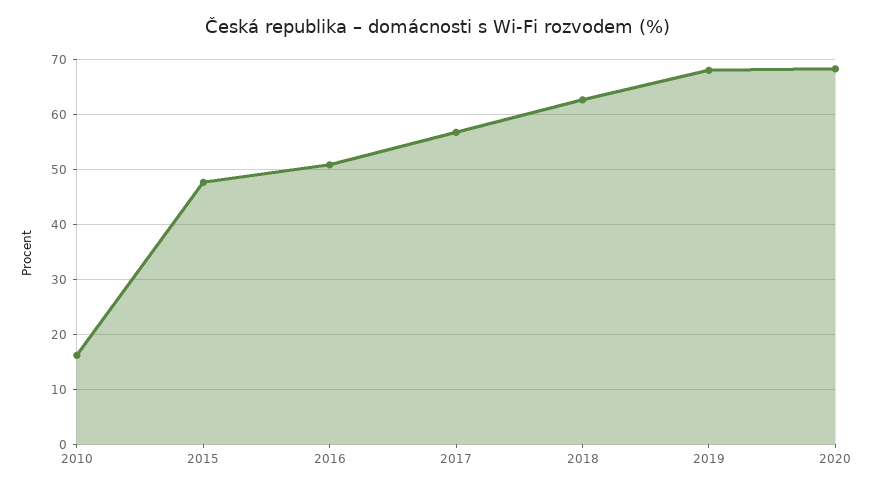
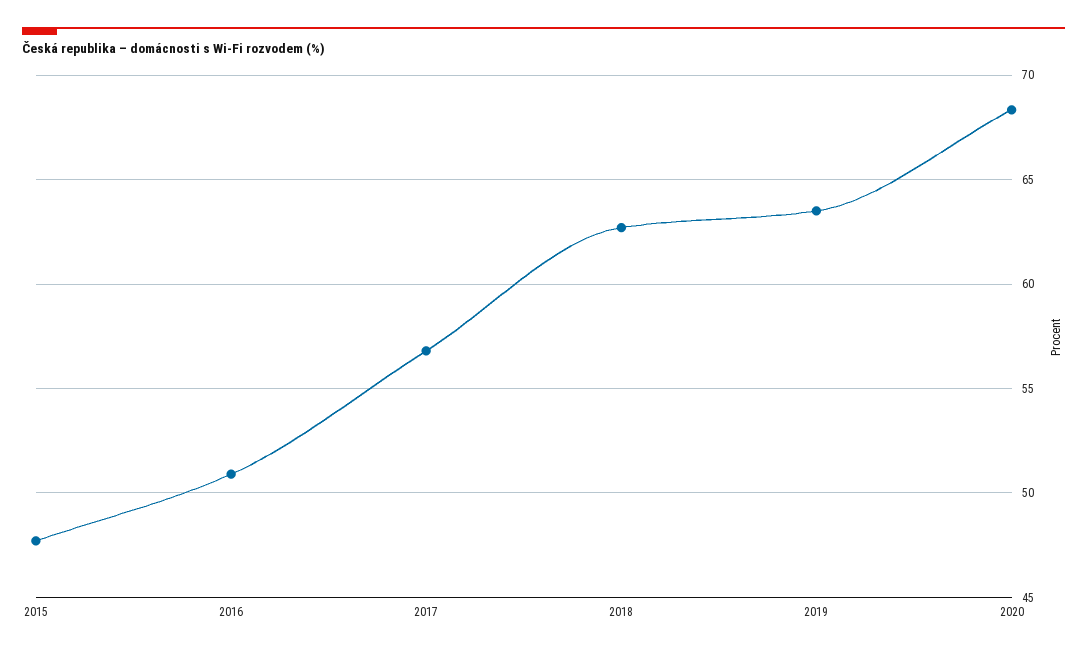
  {
-   "2010": 16,
    "2015": 47.5,
    "2016": 51,
    "2017": 57,
    "2018": 62.5,
-   "2019": 68,
+   "2019": 63.5,
    "2020": 68.5
  }

